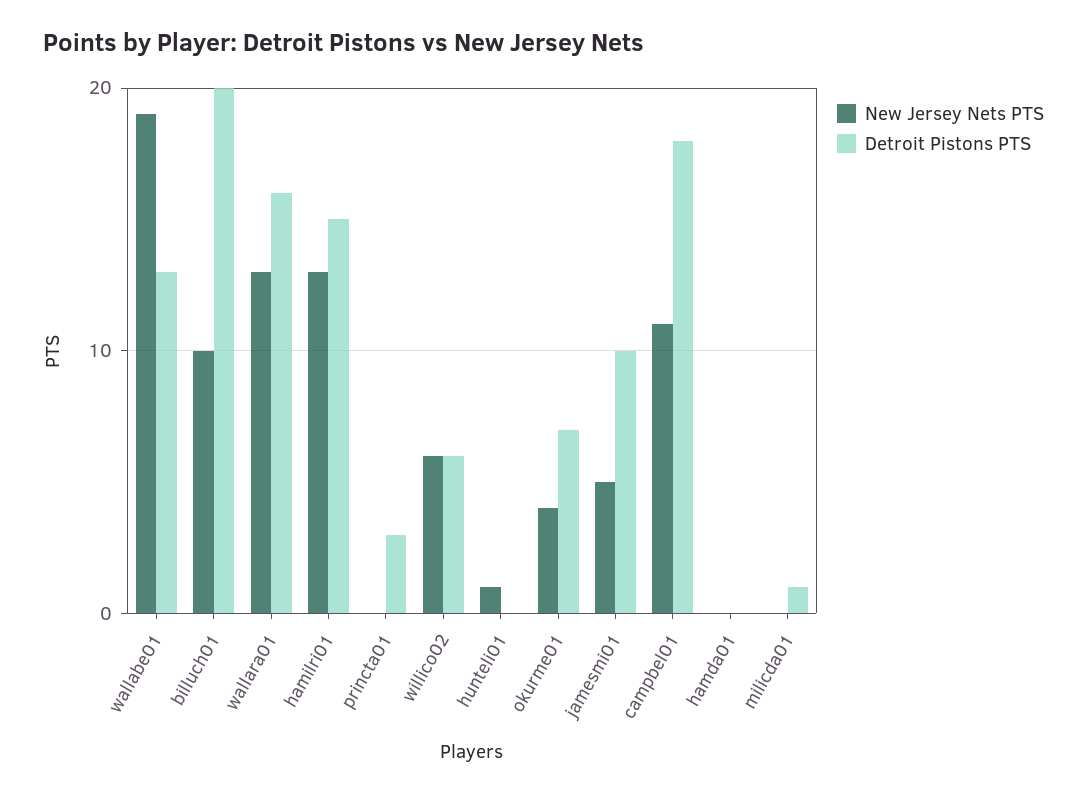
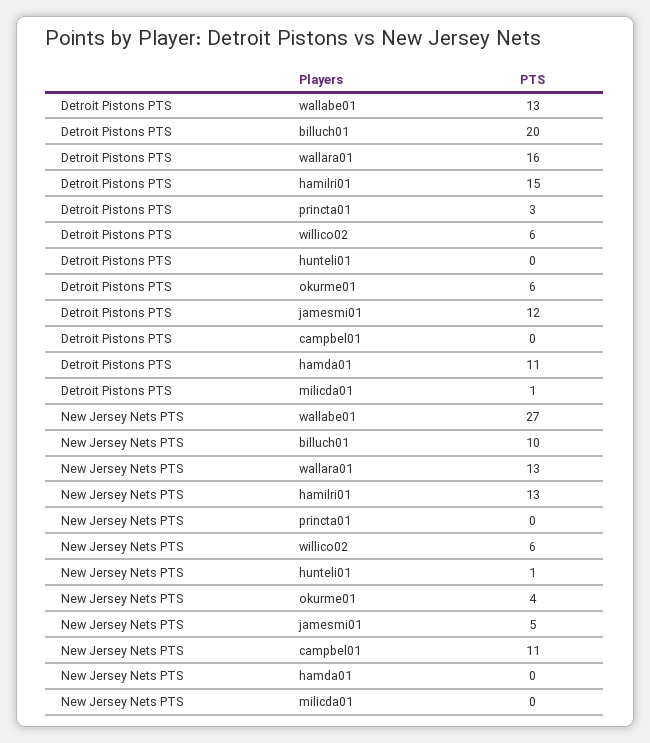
  {
    "New Jersey Nets PTS": {
-     "wallabe01": 19,
+     "wallabe01": 27,
      "billuch01": 10,
      "wallara01": 13,
      "hamilri01": 13,
      "princta01": 0,
      "willico02": 6,
      "hunteli01": 1,
      "okurme01": 4,
      "jamesmi01": 5,
      "campbel01": 11,
      "hamda01": 0,
      "milicda01": 0
    },
    "Detroit Pistons PTS": {
      "wallabe01": 13,
      "billuch01": 20,
      "wallara01": 16,
      "hamilri01": 15,
      "princta01": 3,
      "willico02": 6,
      "hunteli01": 0,
-     "okurme01": 7,
+     "okurme01": 6,
-     "jamesmi01": 10,
+     "jamesmi01": 12,
-     "campbel01": 18,
+     "campbel01": 0,
-     "hamda01": 0,
+     "hamda01": 11,
      "milicda01": 1
    }
  }

